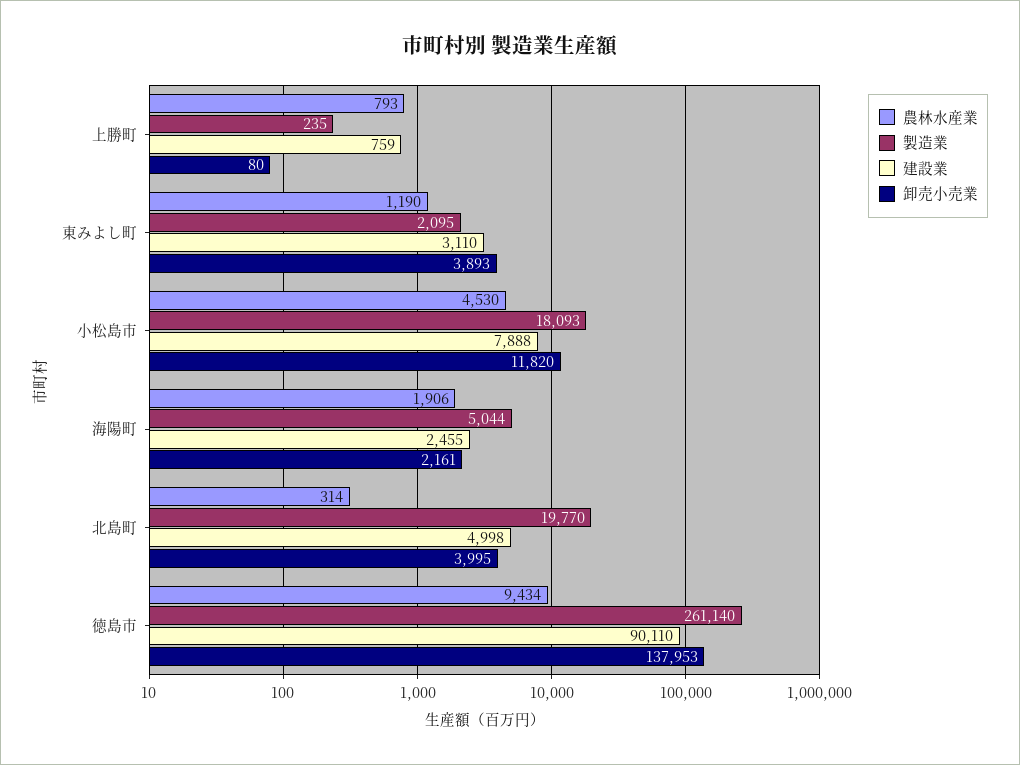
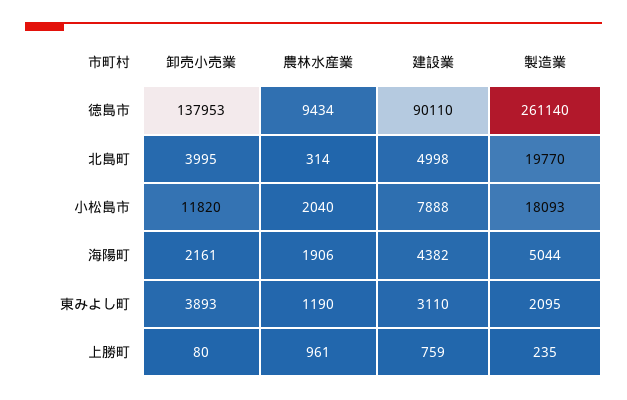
  {
    "農林水産業": {
-     "上勝町": 793,
+     "上勝町": 961,
      "東みよし町": 1190,
-     "小松島市": 4530,
+     "小松島市": 2040,
      "海陽町": 1906,
      "北島町": 314,
      "徳島市": 9434
    },
    "製造業": {
      "上勝町": 235,
      "東みよし町": 2095,
      "小松島市": 18093,
      "海陽町": 5044,
      "北島町": 19770,
      "徳島市": 261140
    },
    "建設業": {
      "上勝町": 759,
      "東みよし町": 3110,
      "小松島市": 7888,
-     "海陽町": 2455,
+     "海陽町": 4382,
      "北島町": 4998,
      "徳島市": 90110
    },
    "卸売小売業": {
      "上勝町": 80,
      "東みよし町": 3893,
      "小松島市": 11820,
      "海陽町": 2161,
      "北島町": 3995,
      "徳島市": 137953
    }
  }

